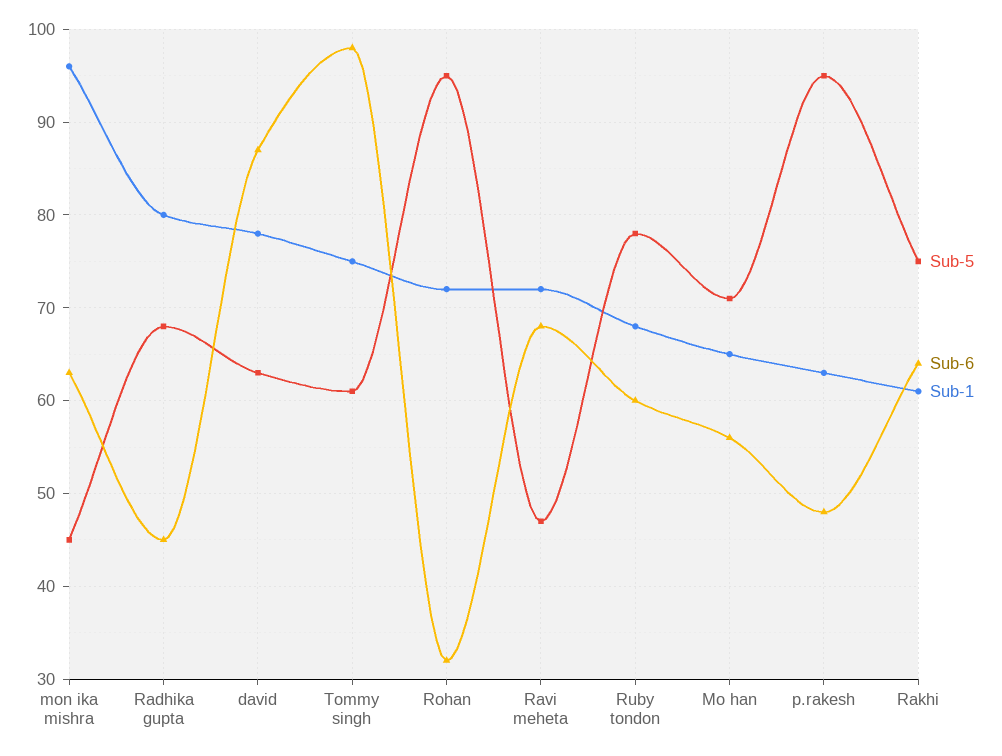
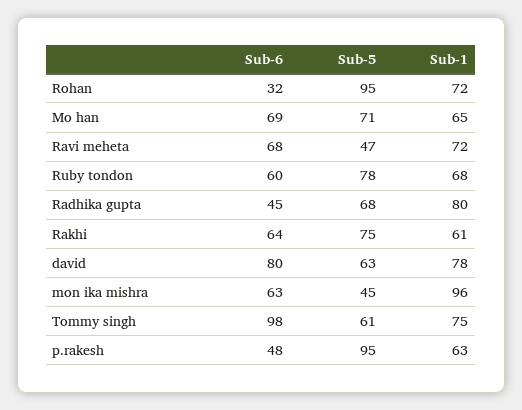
  {
    "Sub-5": {
      "mon ika mishra": 45,
      "Radhika gupta": 68,
      "david": 63,
      "Tommy singh": 61,
      "Rohan": 95,
      "Ravi meheta": 47,
      "Ruby tondon": 78,
      "Mo han": 71,
      "p.rakesh": 95,
      "Rakhi": 75
    },
    "Sub-6": {
      "mon ika mishra": 63,
      "Radhika gupta": 45,
-     "david": 87,
+     "david": 80,
      "Tommy singh": 98,
      "Rohan": 32,
      "Ravi meheta": 68,
      "Ruby tondon": 60,
-     "Mo han": 56,
+     "Mo han": 69,
      "p.rakesh": 48,
      "Rakhi": 64
    },
    "Sub-1": {
      "mon ika mishra": 96,
      "Radhika gupta": 80,
      "david": 78,
      "Tommy singh": 75,
      "Rohan": 72,
      "Ravi meheta": 72,
      "Ruby tondon": 68,
      "Mo han": 65,
      "p.rakesh": 63,
      "Rakhi": 61
    }
  }

